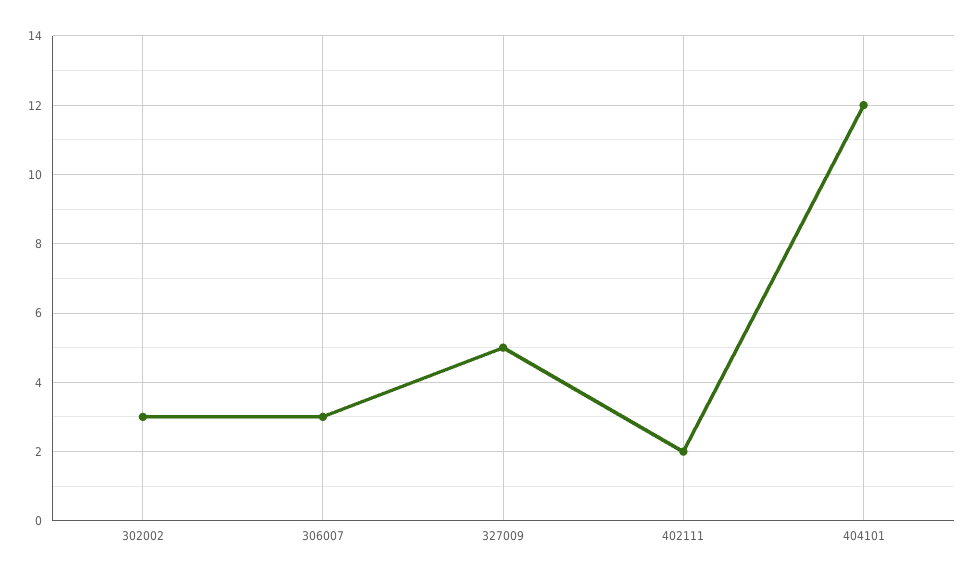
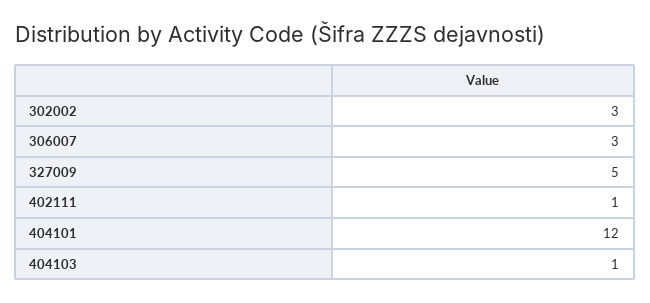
  {
    "302002": 3,
    "306007": 3,
    "327009": 5,
-   "402111": 2,
+   "402111": 1,
-   "404101": 12
+   "404101": 12,
+   "404103": 1
  }

